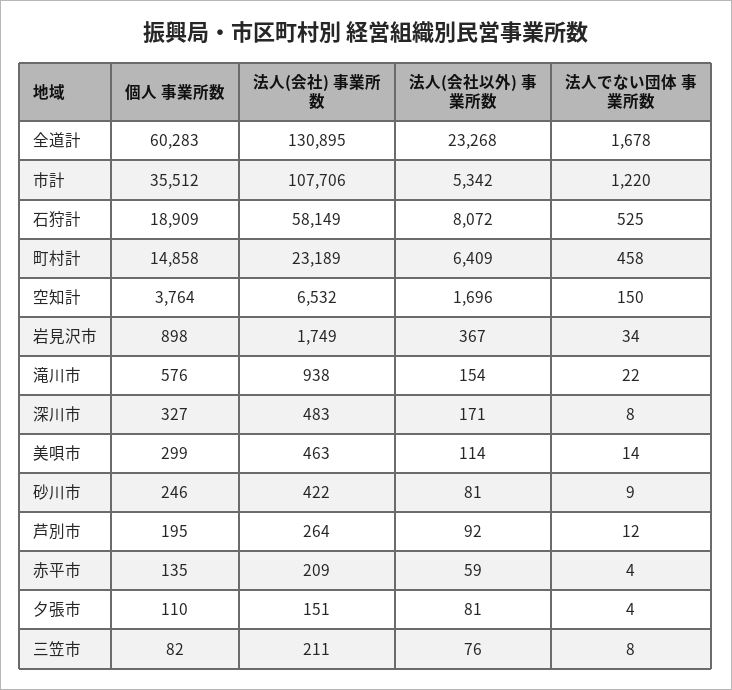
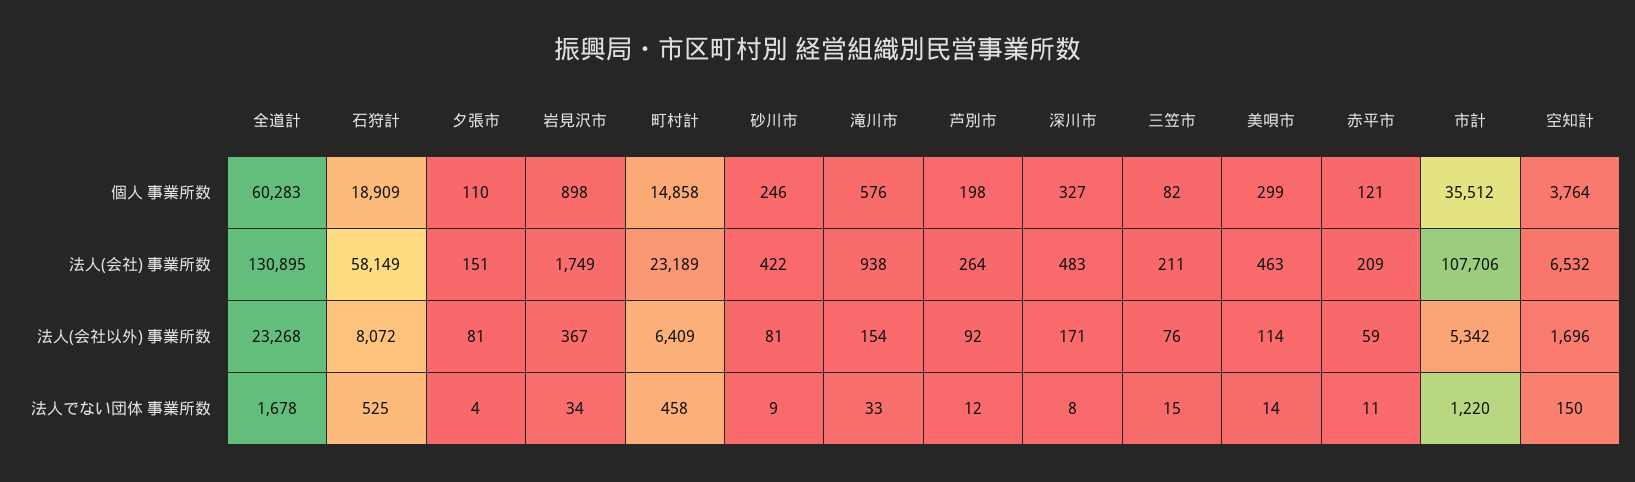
  {
    "個人 事業所数": {
      "全道計": 60283,
      "市計": 35512,
      "石狩計": 18909,
      "町村計": 14858,
      "空知計": 3764,
      "岩見沢市": 898,
      "滝川市": 576,
      "深川市": 327,
      "美唄市": 299,
      "砂川市": 246,
-     "芦別市": 195,
+     "芦別市": 198,
-     "赤平市": 135,
+     "赤平市": 121,
      "夕張市": 110,
      "三笠市": 82
    },
    "法人(会社) 事業所数": {
      "全道計": 130895,
      "市計": 107706,
      "石狩計": 58149,
      "町村計": 23189,
      "空知計": 6532,
      "岩見沢市": 1749,
      "滝川市": 938,
      "深川市": 483,
      "美唄市": 463,
      "砂川市": 422,
      "芦別市": 264,
      "赤平市": 209,
      "夕張市": 151,
      "三笠市": 211
    },
    "法人(会社以外) 事業所数": {
      "全道計": 23268,
      "市計": 5342,
      "石狩計": 8072,
      "町村計": 6409,
      "空知計": 1696,
      "岩見沢市": 367,
      "滝川市": 154,
      "深川市": 171,
      "美唄市": 114,
      "砂川市": 81,
      "芦別市": 92,
      "赤平市": 59,
      "夕張市": 81,
      "三笠市": 76
    },
    "法人でない団体 事業所数": {
      "全道計": 1678,
      "市計": 1220,
      "石狩計": 525,
      "町村計": 458,
      "空知計": 150,
      "岩見沢市": 34,
-     "滝川市": 22,
+     "滝川市": 33,
      "深川市": 8,
      "美唄市": 14,
      "砂川市": 9,
      "芦別市": 12,
-     "赤平市": 4,
+     "赤平市": 11,
      "夕張市": 4,
-     "三笠市": 8
+     "三笠市": 15
    }
  }

